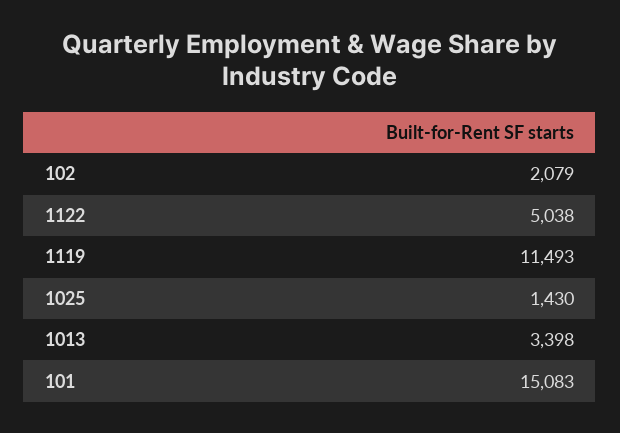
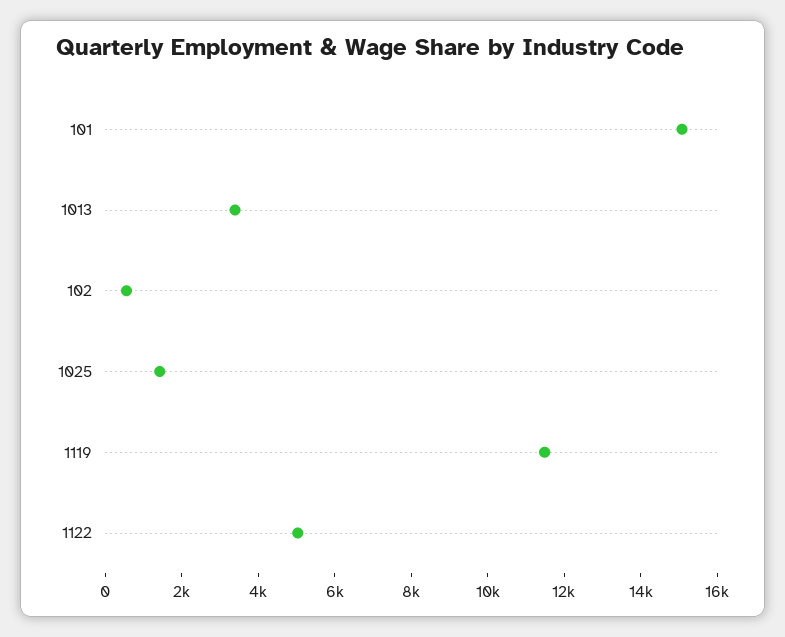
  {
-   "102": 2079,
+   "102": 500,
    "1122": 5038,
    "1119": 11493,
    "1025": 1430,
    "1013": 3398,
    "101": 15083
  }

